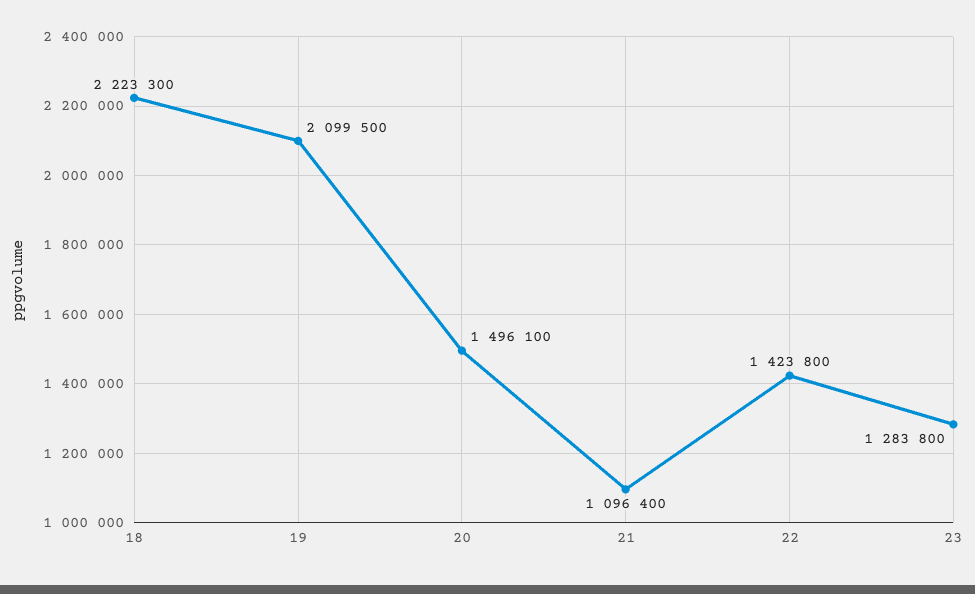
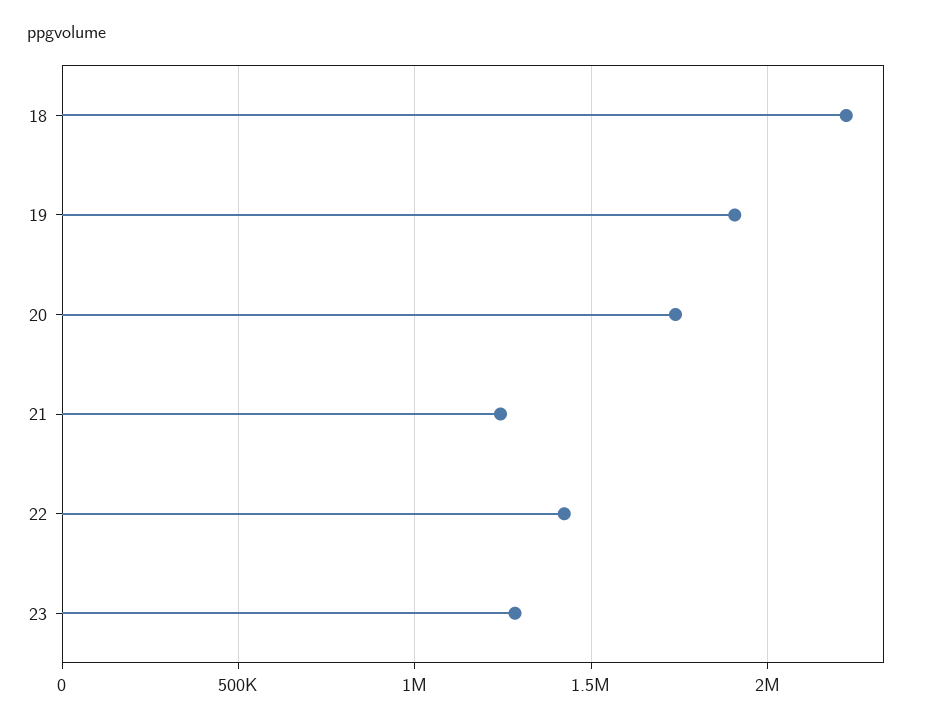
  {
    "18": 2223300,
-   "19": 2099500,
+   "19": 1900000,
-   "20": 1496100,
+   "20": 1750000,
-   "21": 1096400,
+   "21": 1250000,
    "22": 1423800,
    "23": 1283800
  }

